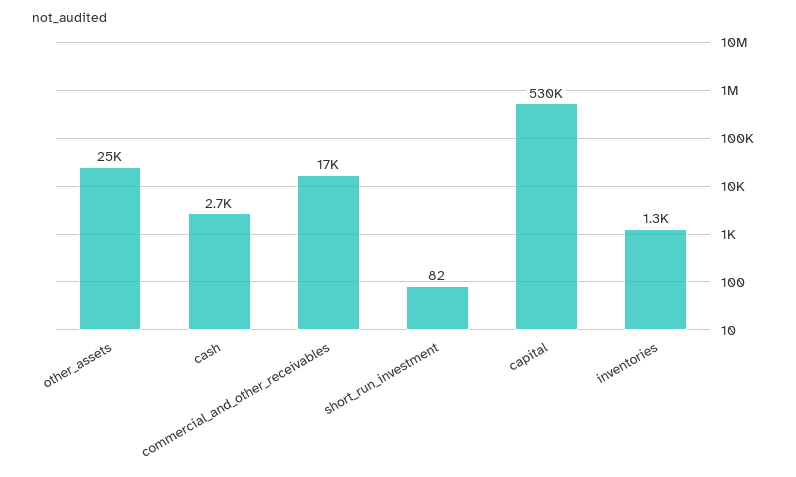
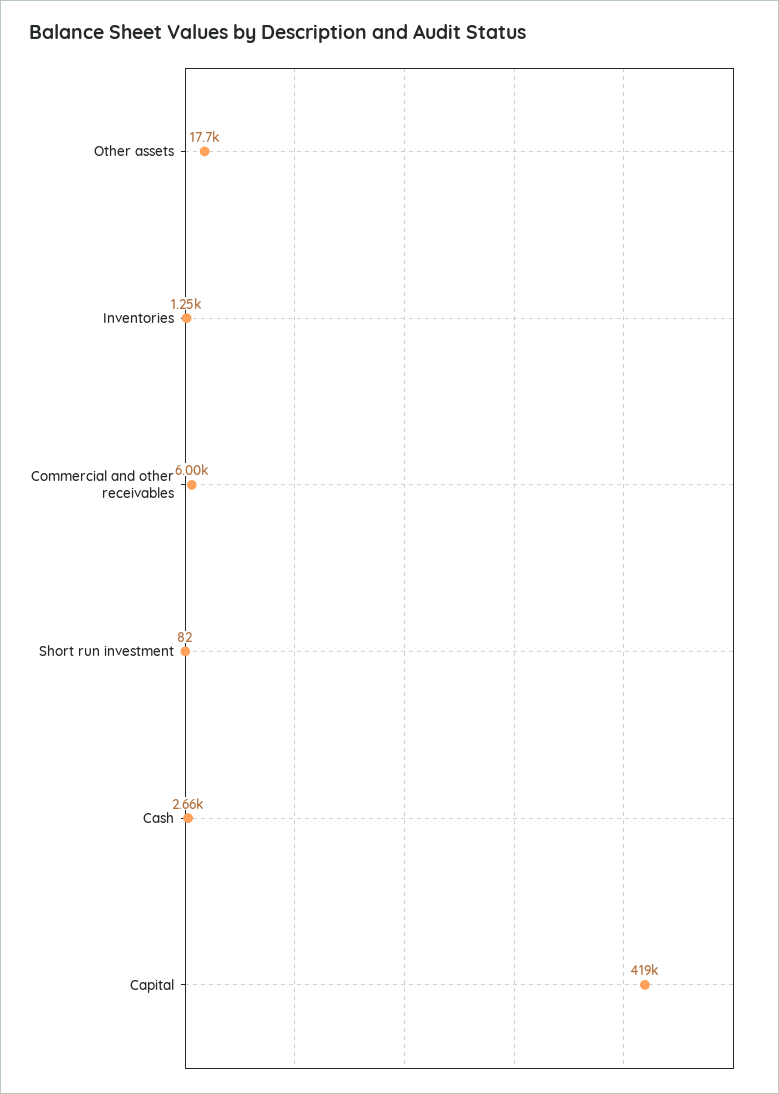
  {
-   "other_assets": 25000,
+   "other_assets": 17700,
    "cash": 2660,
-   "commercial_and_other_receivables": 17000,
+   "commercial_and_other_receivables": 6000,
    "short_run_investment": 82,
-   "capital": 530000,
+   "capital": 419000,
    "inventories": 1250
  }

